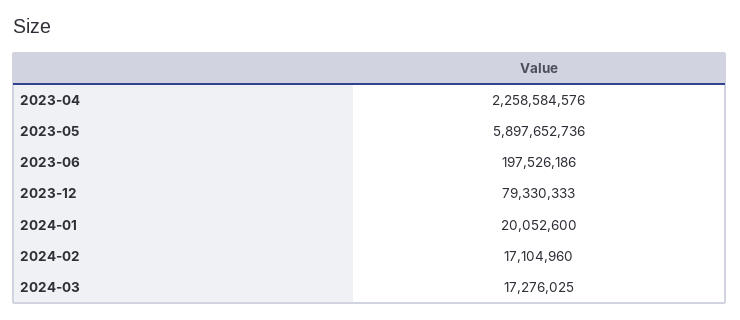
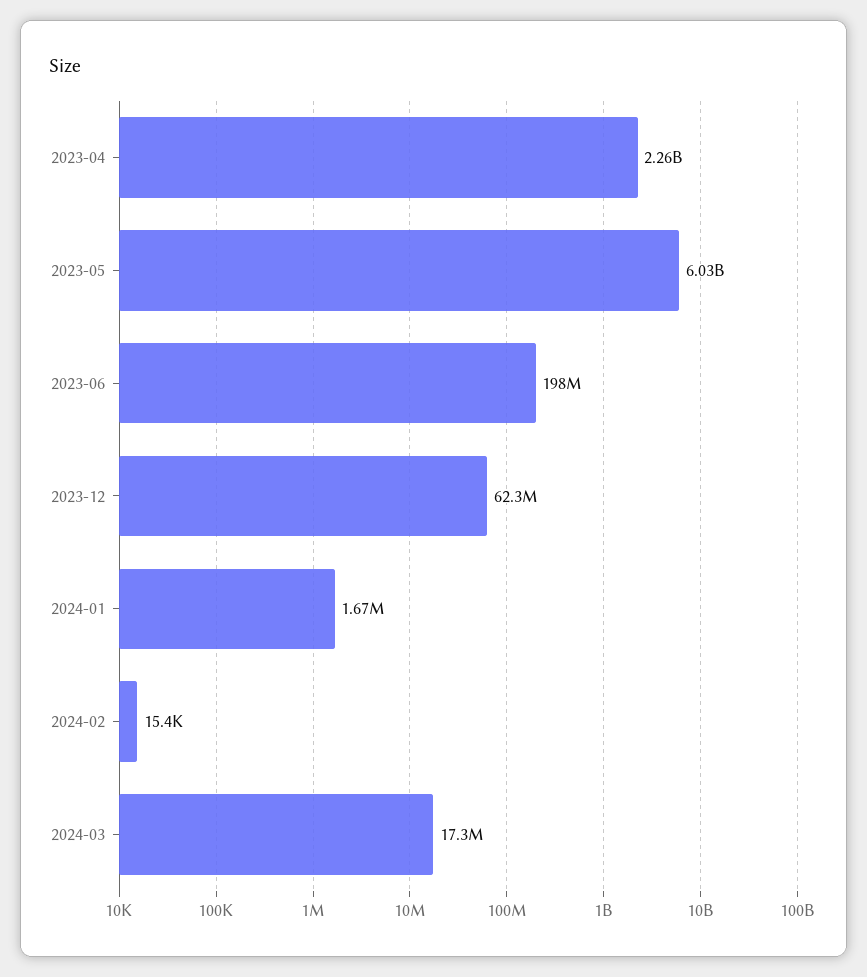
  {
    "2023-04": 2258584576,
-   "2023-05": 5897652736,
+   "2023-05": 6030000000,
    "2023-06": 197526186,
-   "2023-12": 79330333,
+   "2023-12": 62300000,
-   "2024-01": 20052600,
+   "2024-01": 1670000,
-   "2024-02": 17104960,
+   "2024-02": 15400,
    "2024-03": 17276025
  }

